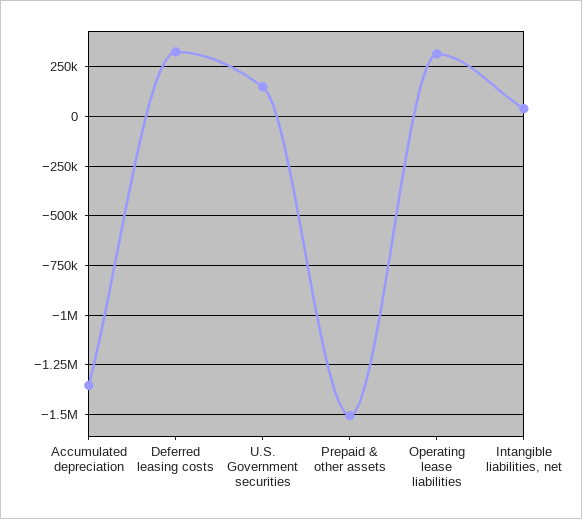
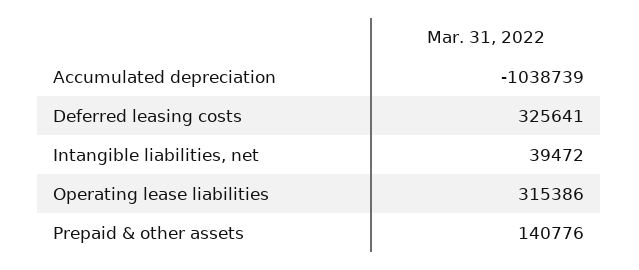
  {
-   "Accumulated depreciation": -1350000,
+   "Accumulated depreciation": -1038739,
    "Deferred leasing costs": 325641,
-   "U.S. Government securities": 150000,
-   "Prepaid & other assets": -1500000,
+   "Prepaid & other assets": 140776,
    "Operating lease liabilities": 315386,
    "Intangible liabilities, net": 39472
  }

